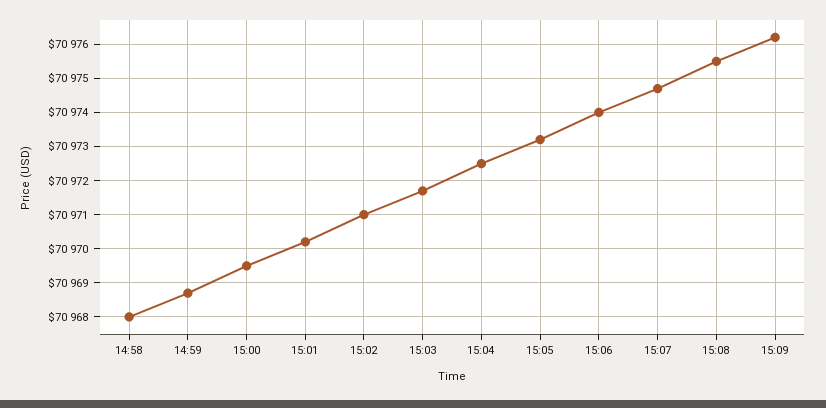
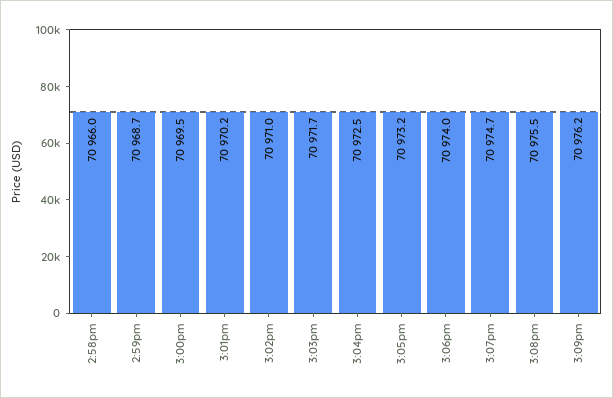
  {
-   "14:58": 70968,
+   "14:58": 70966,
    "14:59": 70968.7,
    "15:00": 70969.5,
    "15:01": 70970.2,
    "15:02": 70971,
    "15:03": 70971.7,
    "15:04": 70972.5,
    "15:05": 70973.2,
    "15:06": 70974,
    "15:07": 70974.7,
    "15:08": 70975.5,
    "15:09": 70976.2
  }

